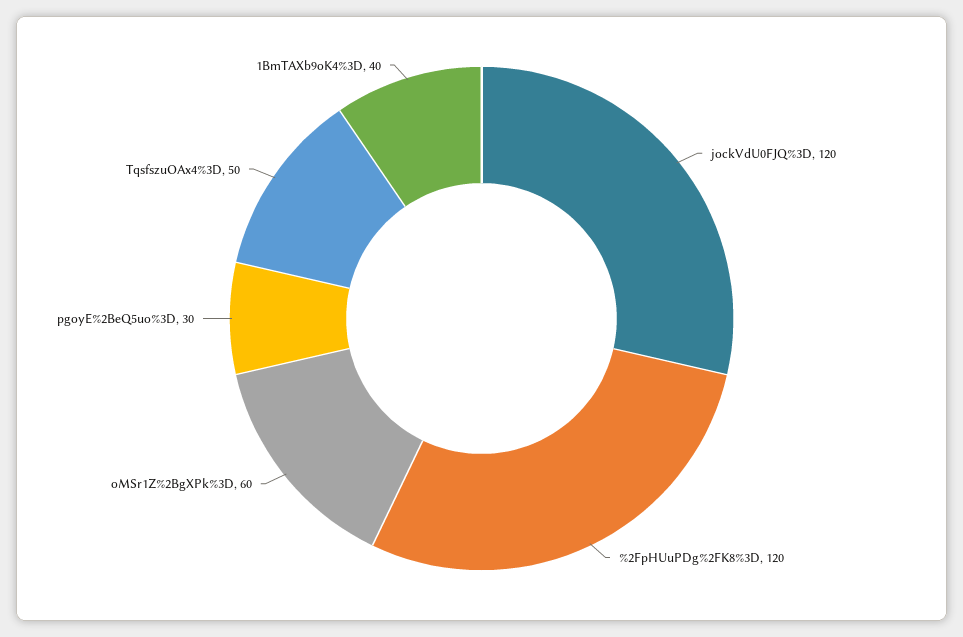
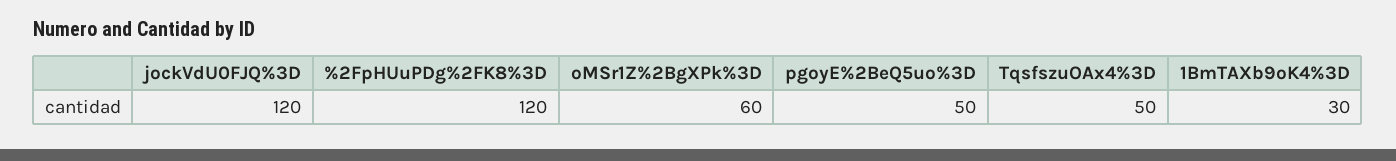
  {
    "jockVdU0FJQ%3D": 120,
    "%2FpHUuPDg%2FK8%3D": 120,
    "oMSr1Z%2BgXPk%3D": 60,
-   "pgoyE%2BeQ5uo%3D": 30,
+   "pgoyE%2BeQ5uo%3D": 50,
    "TqsfszuOAx4%3D": 50,
-   "1BmTAXb9oK4%3D": 40
+   "1BmTAXb9oK4%3D": 30
  }

